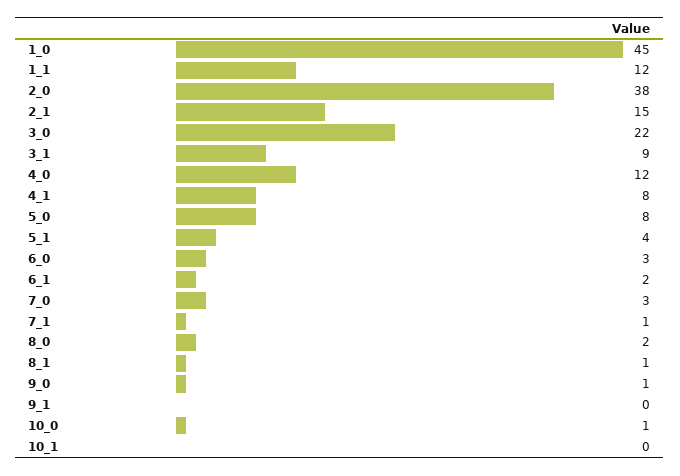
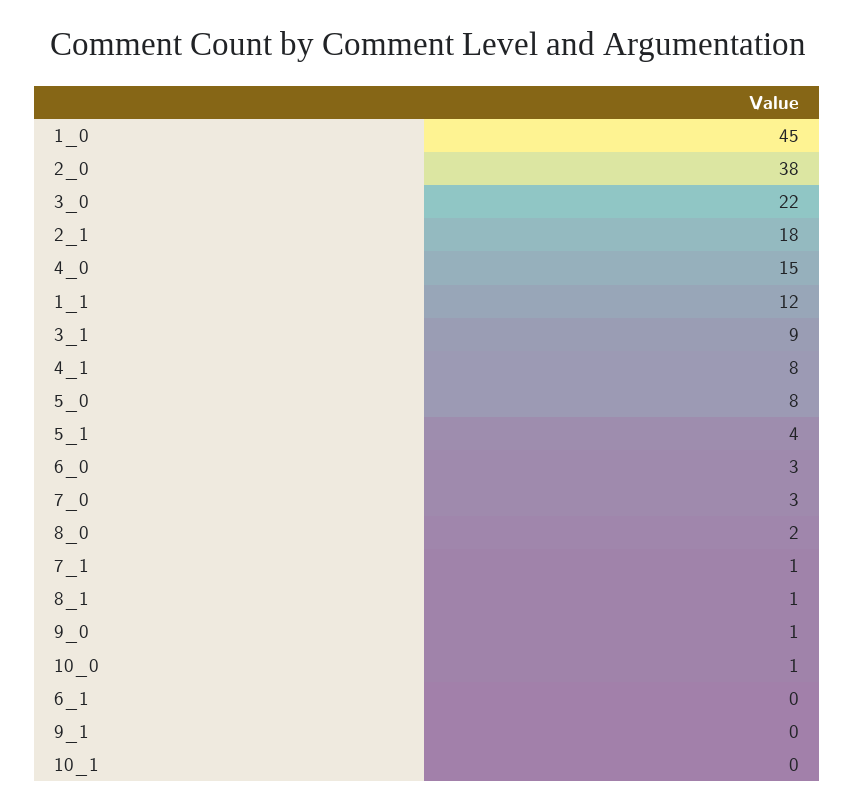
  {
    "1_0": 45,
    "1_1": 12,
    "2_0": 38,
-   "2_1": 15,
+   "2_1": 18,
    "3_0": 22,
    "3_1": 9,
-   "4_0": 12,
+   "4_0": 15,
    "4_1": 8,
    "5_0": 8,
    "5_1": 4,
    "6_0": 3,
-   "6_1": 2,
+   "6_1": 0,
    "7_0": 3,
    "7_1": 1,
    "8_0": 2,
    "8_1": 1,
    "9_0": 1,
    "9_1": 0,
    "10_0": 1,
    "10_1": 0
  }

